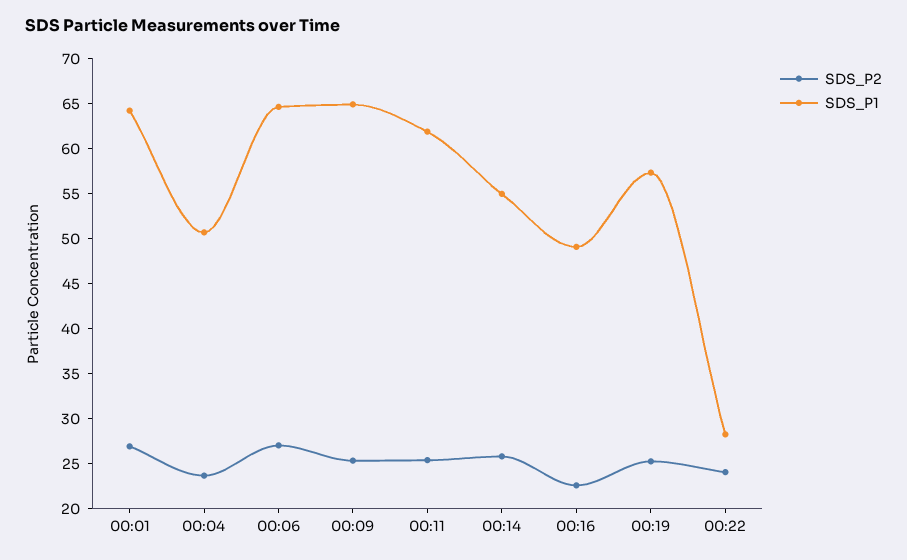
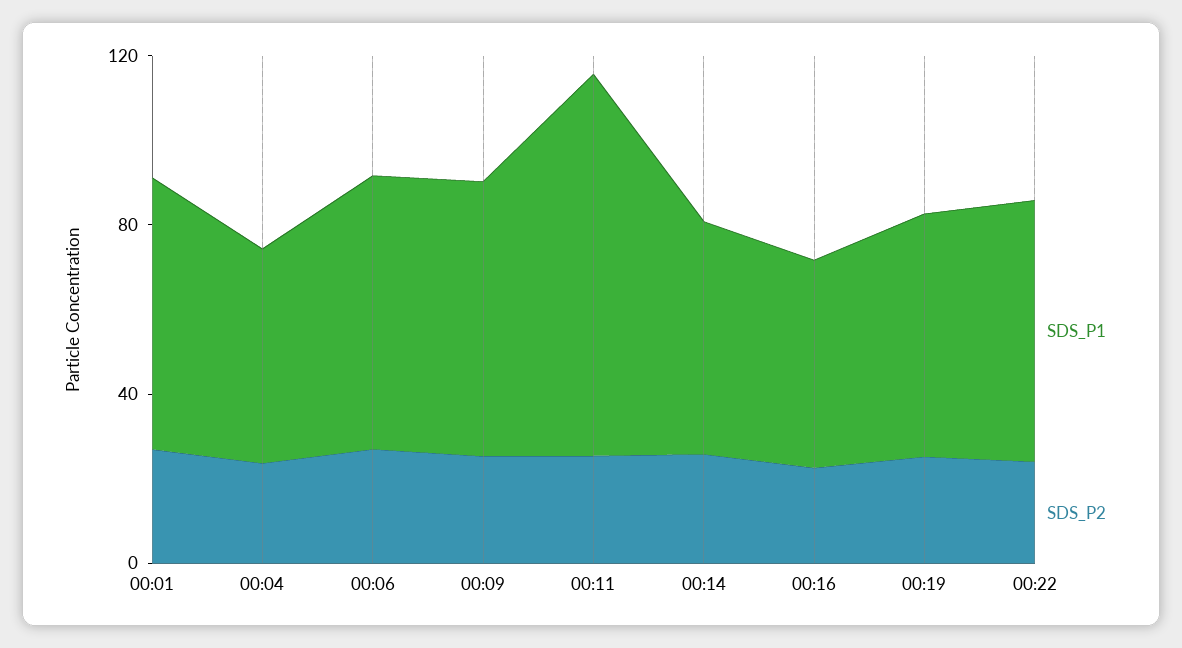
  {
    "SDS_P2": {
      "00:01": 27,
      "00:04": 24,
      "00:06": 27,
      "00:09": 25,
      "00:11": 25,
      "00:14": 26,
      "00:16": 23,
      "00:19": 25,
      "00:22": 24
    },
    "SDS_P1": {
      "00:01": 64,
      "00:04": 51,
      "00:06": 65,
      "00:09": 65,
-     "00:11": 62,
+     "00:11": 90,
      "00:14": 55,
      "00:16": 49,
      "00:19": 57,
-     "00:22": 28
+     "00:22": 60
    }
  }

